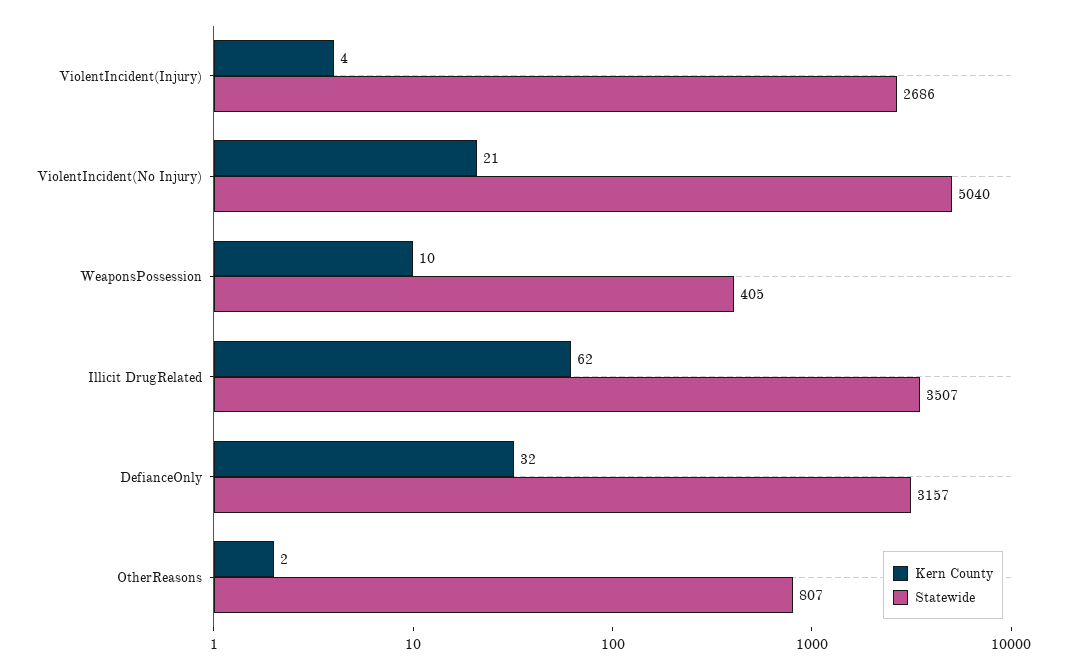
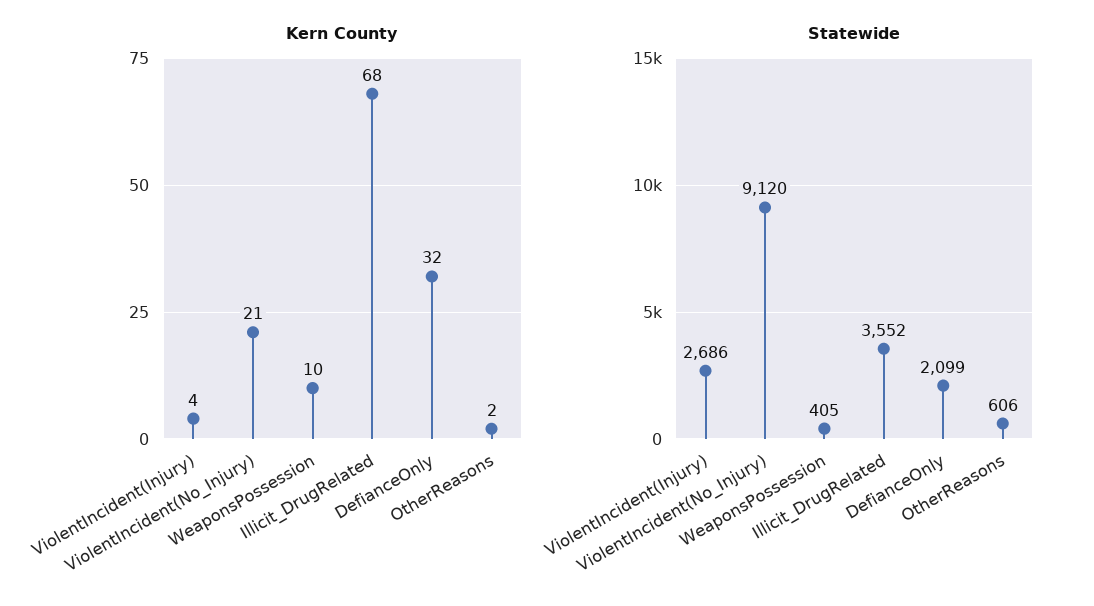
  {
    "Kern County": {
      "ViolentIncident(Injury)": 4,
      "ViolentIncident(No Injury)": 21,
      "WeaponsPossession": 10,
-     "Illicit DrugRelated": 62,
+     "Illicit DrugRelated": 68,
      "DefianceOnly": 32,
      "OtherReasons": 2
    },
    "Statewide": {
      "ViolentIncident(Injury)": 2686,
-     "ViolentIncident(No Injury)": 5040,
+     "ViolentIncident(No Injury)": 9120,
      "WeaponsPossession": 405,
-     "Illicit DrugRelated": 3507,
+     "Illicit DrugRelated": 3552,
-     "DefianceOnly": 3157,
+     "DefianceOnly": 2099,
-     "OtherReasons": 807
+     "OtherReasons": 606
    }
  }

